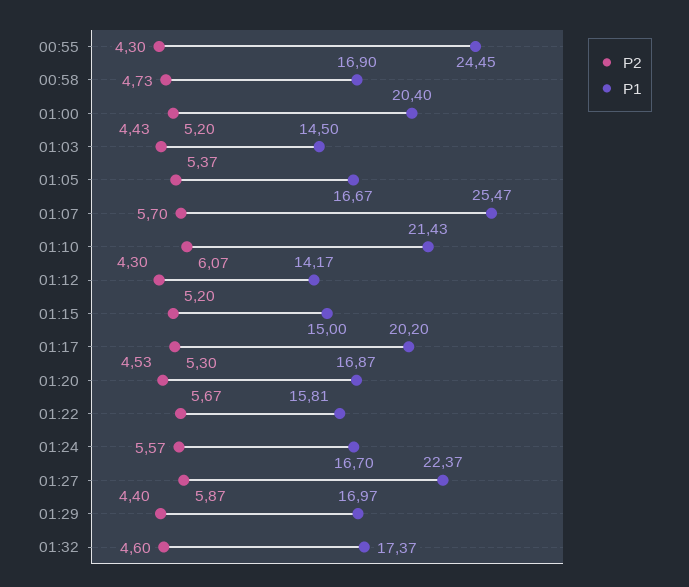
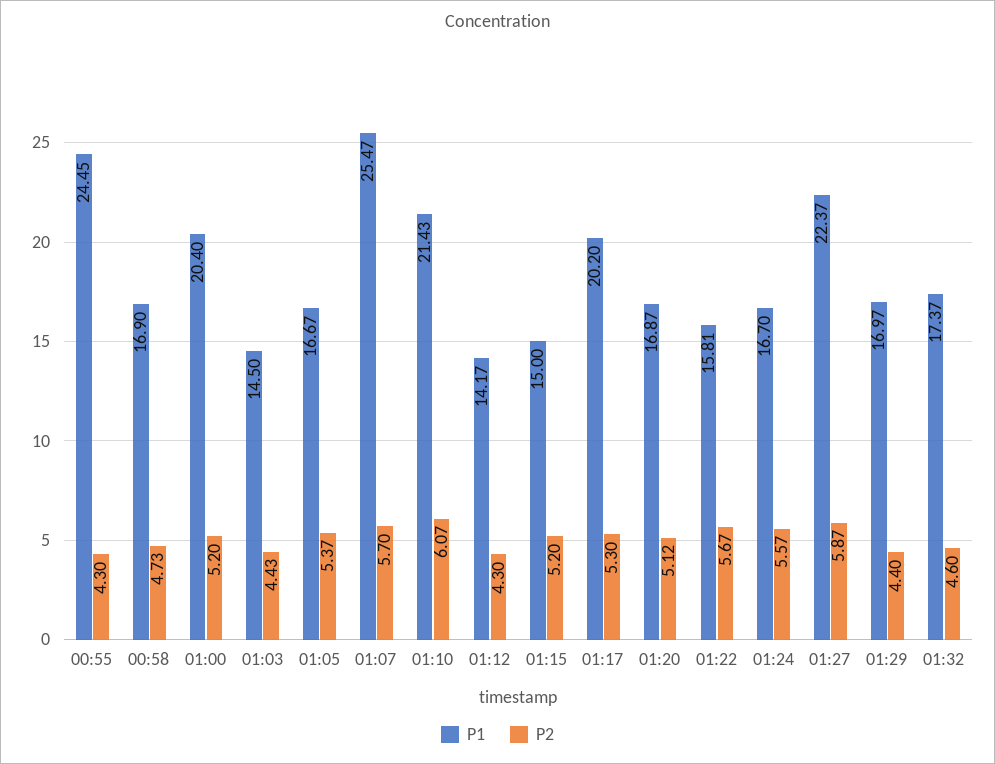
  {
    "P2": {
      "00:55": 4.3,
      "00:58": 4.73,
      "01:00": 5.2,
      "01:03": 4.43,
      "01:05": 5.37,
      "01:07": 5.7,
      "01:10": 6.07,
      "01:12": 4.3,
      "01:15": 5.2,
      "01:17": 5.3,
-     "01:20": 4.53,
+     "01:20": 5.12,
      "01:22": 5.67,
      "01:24": 5.57,
      "01:27": 5.87,
      "01:29": 4.4,
      "01:32": 4.6
    },
    "P1": {
      "00:55": 24.45,
      "00:58": 16.9,
      "01:00": 20.4,
      "01:03": 14.5,
      "01:05": 16.67,
      "01:07": 25.47,
      "01:10": 21.43,
      "01:12": 14.17,
      "01:15": 15,
      "01:17": 20.2,
      "01:20": 16.87,
      "01:22": 15.81,
      "01:24": 16.7,
      "01:27": 22.37,
      "01:29": 16.97,
      "01:32": 17.37
    }
  }

